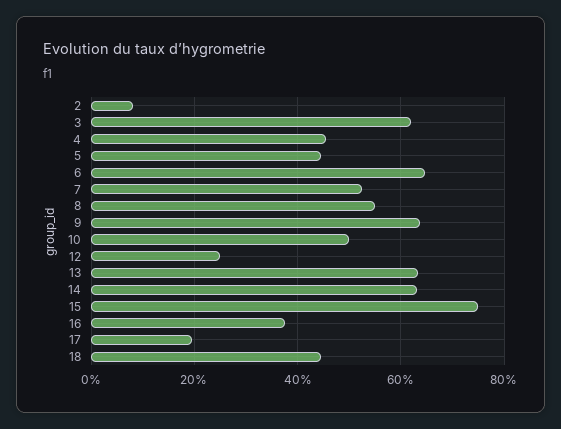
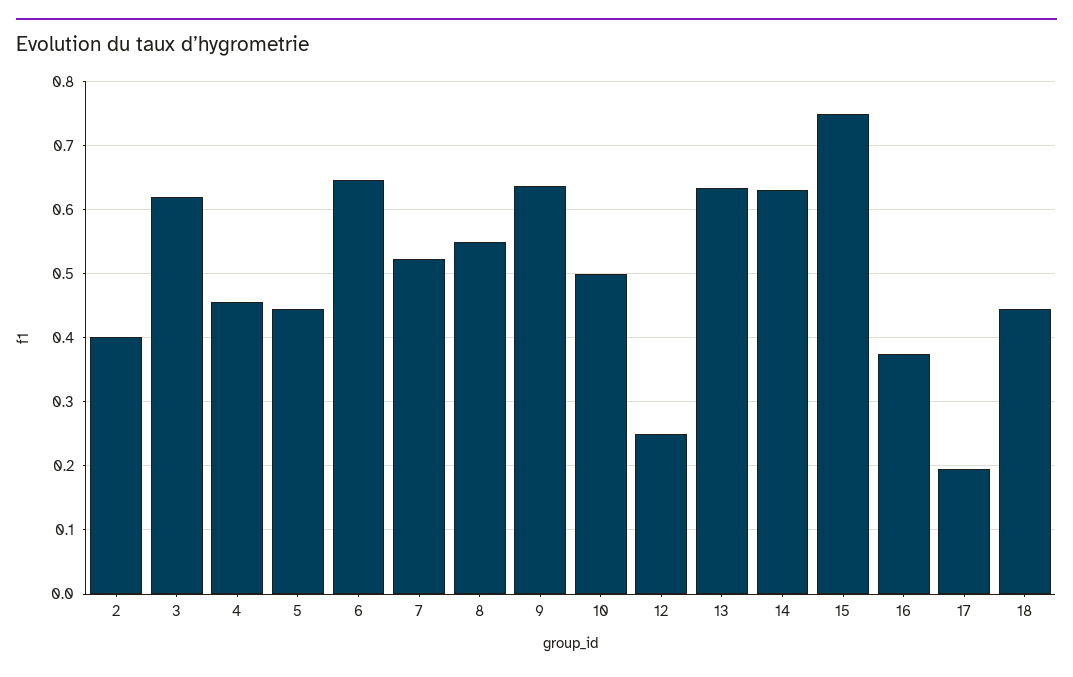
  {
-   "2": 0.08,
+   "2": 0.4,
    "3": 0.62,
    "4": 0.46,
    "5": 0.44,
    "6": 0.65,
    "7": 0.52,
    "8": 0.55,
    "9": 0.64,
    "10": 0.5,
    "12": 0.25,
    "13": 0.63,
    "14": 0.63,
    "15": 0.75,
    "16": 0.38,
    "17": 0.19,
    "18": 0.44
  }

